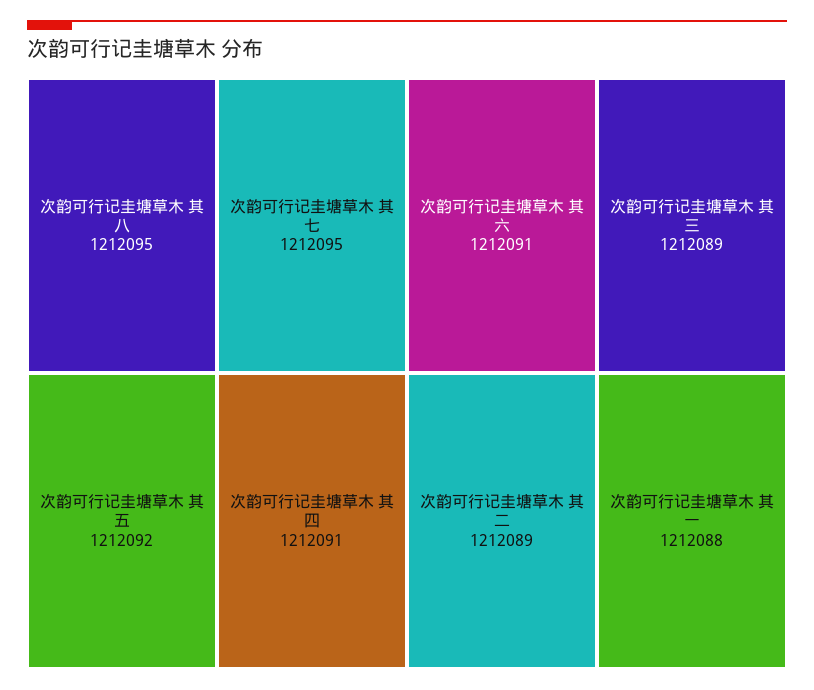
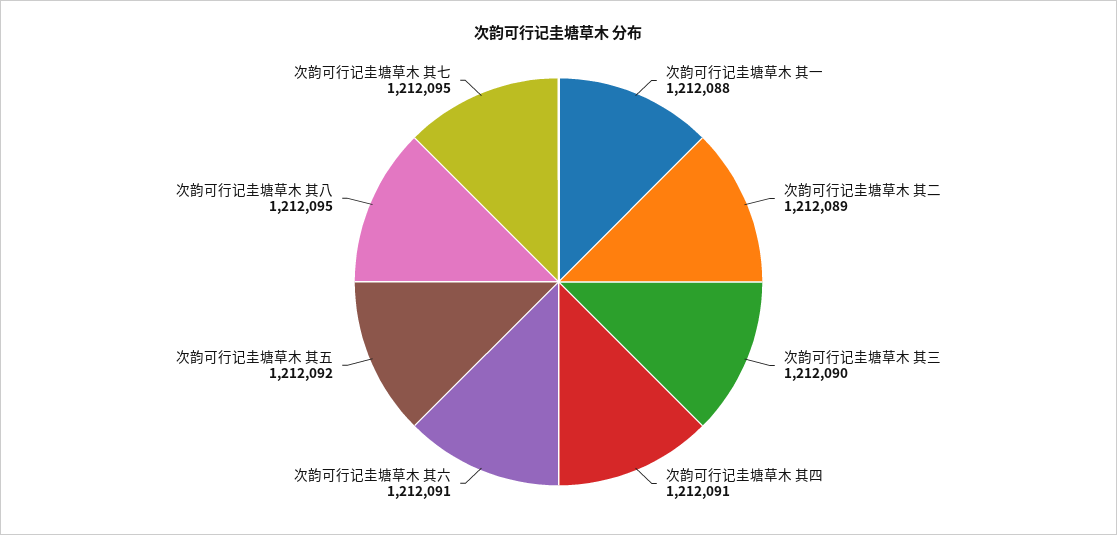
  {
    "次韵可行记圭塘草木 其八": 1212095,
    "次韵可行记圭塘草木 其七": 1212095,
    "次韵可行记圭塘草木 其五": 1212092,
    "次韵可行记圭塘草木 其四": 1212091,
    "次韵可行记圭塘草木 其六": 1212091,
-   "次韵可行记圭塘草木 其三": 1212089,
+   "次韵可行记圭塘草木 其三": 1212090,
    "次韵可行记圭塘草木 其二": 1212089,
    "次韵可行记圭塘草木 其一": 1212088
  }

